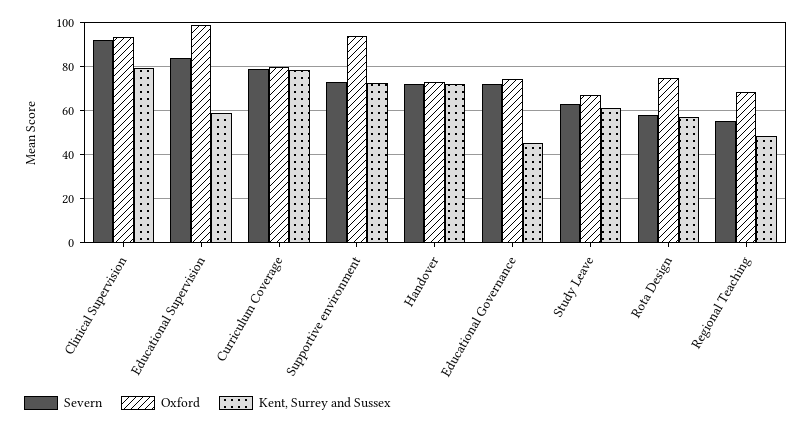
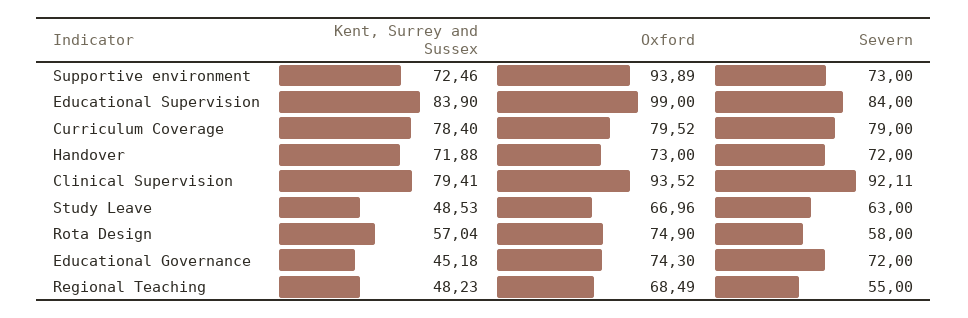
  {
    "Severn": {
      "Clinical Supervision": 92.11,
      "Educational Supervision": 84,
      "Curriculum Coverage": 79,
      "Supportive environment": 73,
      "Handover": 72,
      "Educational Governance": 72,
      "Study Leave": 63,
      "Rota Design": 58,
      "Regional Teaching": 55
    },
    "Oxford": {
      "Clinical Supervision": 93.52,
      "Educational Supervision": 99,
      "Curriculum Coverage": 79.52,
      "Supportive environment": 93.89,
      "Handover": 73,
      "Educational Governance": 74.3,
      "Study Leave": 66.96,
      "Rota Design": 74.9,
      "Regional Teaching": 68.49
    },
    "Kent, Surrey and Sussex": {
      "Clinical Supervision": 79.41,
-     "Educational Supervision": 60,
+     "Educational Supervision": 83.9,
      "Curriculum Coverage": 78.4,
      "Supportive environment": 72.46,
      "Handover": 71.88,
      "Educational Governance": 45.18,
-     "Study Leave": 60,
+     "Study Leave": 48.53,
      "Rota Design": 57.04,
      "Regional Teaching": 48.23
    }
  }

